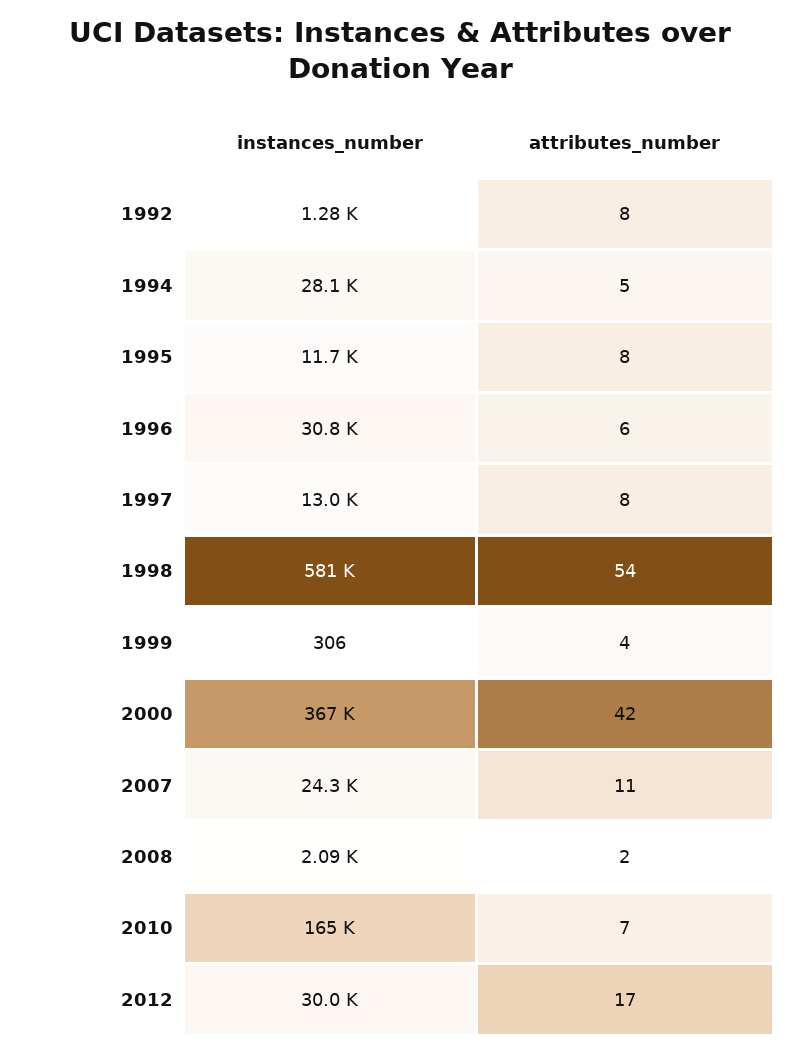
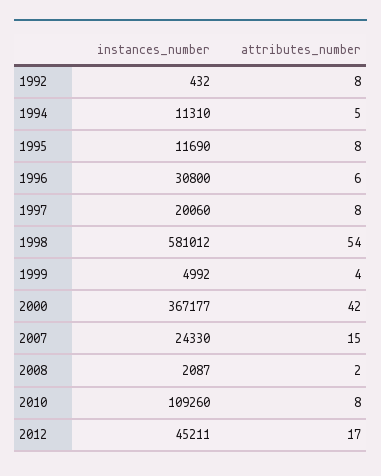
  {
    "instances_number": {
-     "1992": 1280,
+     "1992": 432,
-     "1994": 28100,
+     "1994": 11310,
      "1995": 11690,
      "1996": 30800,
-     "1997": 13000,
+     "1997": 20060,
      "1998": 581012,
-     "1999": 306,
+     "1999": 4992,
      "2000": 367177,
      "2007": 24330,
      "2008": 2087,
-     "2010": 165000,
+     "2010": 109260,
-     "2012": 30000
+     "2012": 45211
    },
    "attributes_number": {
      "1992": 8,
      "1994": 5,
      "1995": 8,
      "1996": 6,
      "1997": 8,
      "1998": 54,
      "1999": 4,
      "2000": 42,
-     "2007": 11,
+     "2007": 15,
      "2008": 2,
-     "2010": 7,
+     "2010": 8,
      "2012": 17
    }
  }

